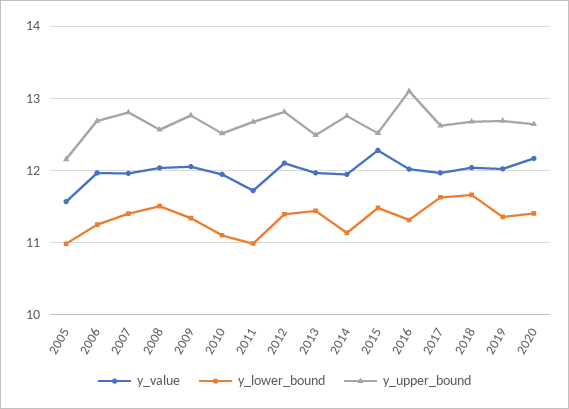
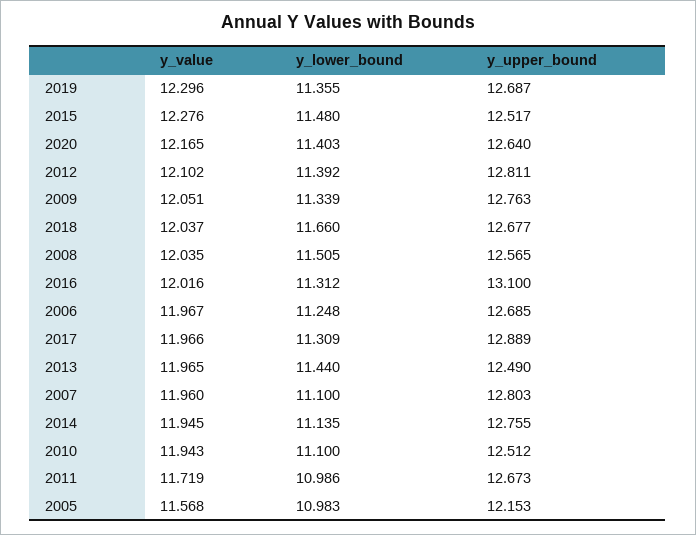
  {
    "y_value": {
      "2005": 11.568,
      "2006": 11.967,
      "2007": 11.96,
      "2008": 12.035,
      "2009": 12.051,
      "2010": 11.943,
      "2011": 11.719,
      "2012": 12.102,
      "2013": 11.965,
      "2014": 11.945,
      "2015": 12.276,
      "2016": 12.016,
      "2017": 11.966,
      "2018": 12.037,
-     "2019": 12,
+     "2019": 12.296,
      "2020": 12.165
    },
    "y_lower_bound": {
      "2005": 10.983,
      "2006": 11.248,
-     "2007": 11.4,
+     "2007": 11.1,
      "2008": 11.505,
      "2009": 11.339,
      "2010": 11.1,
      "2011": 10.986,
      "2012": 11.392,
      "2013": 11.44,
      "2014": 11.135,
      "2015": 11.48,
      "2016": 11.312,
-     "2017": 11.6,
+     "2017": 11.309,
      "2018": 11.66,
      "2019": 11.355,
      "2020": 11.403
    },
    "y_upper_bound": {
      "2005": 12.153,
      "2006": 12.685,
      "2007": 12.803,
      "2008": 12.565,
      "2009": 12.763,
      "2010": 12.512,
      "2011": 12.673,
      "2012": 12.811,
      "2013": 12.49,
      "2014": 12.755,
      "2015": 12.517,
      "2016": 13.1,
-     "2017": 12.6,
+     "2017": 12.889,
      "2018": 12.677,
      "2019": 12.687,
      "2020": 12.64
    }
  }

